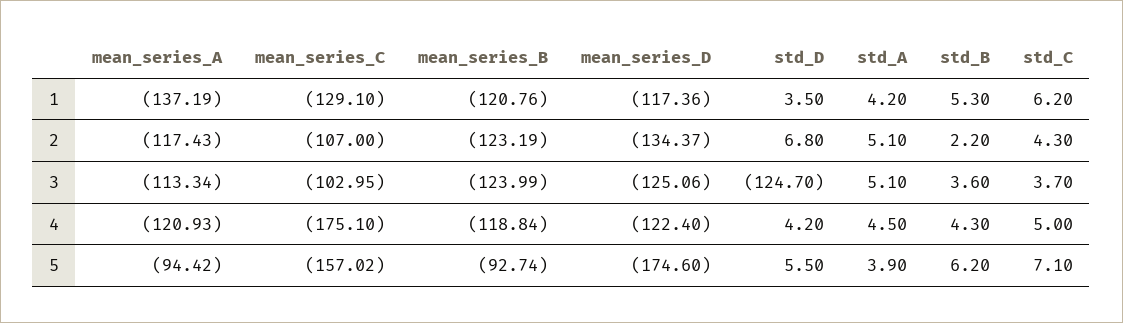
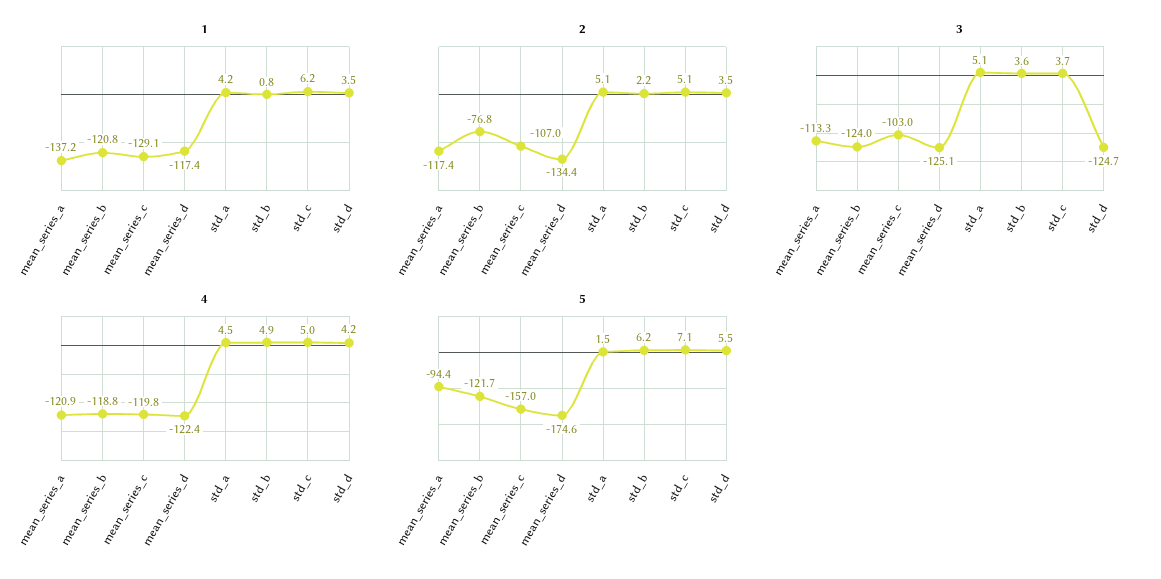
  {
    "1": {
      "mean_series_A": -137.19,
      "mean_series_C": -129.1,
      "mean_series_B": -120.76,
      "mean_series_D": -117.36,
      "std_D": 3.5,
      "std_A": 4.2,
-     "std_B": 5.3,
+     "std_B": 0.8,
      "std_C": 6.2
    },
    "2": {
      "mean_series_A": -117.43,
      "mean_series_C": -107,
-     "mean_series_B": -123.19,
+     "mean_series_B": -76.8,
      "mean_series_D": -134.37,
-     "std_D": 6.8,
+     "std_D": 3.5,
      "std_A": 5.1,
      "std_B": 2.2,
-     "std_C": 4.3
+     "std_C": 5.1
    },
    "3": {
      "mean_series_A": -113.34,
      "mean_series_C": -102.95,
      "mean_series_B": -123.99,
      "mean_series_D": -125.06,
      "std_D": -124.7,
      "std_A": 5.1,
      "std_B": 3.6,
      "std_C": 3.7
    },
    "4": {
      "mean_series_A": -120.93,
-     "mean_series_C": -175.1,
+     "mean_series_C": -119.8,
      "mean_series_B": -118.84,
      "mean_series_D": -122.4,
      "std_D": 4.2,
      "std_A": 4.5,
-     "std_B": 4.3,
+     "std_B": 4.9,
      "std_C": 5
    },
    "5": {
      "mean_series_A": -94.42,
      "mean_series_C": -157.02,
-     "mean_series_B": -92.74,
+     "mean_series_B": -121.7,
      "mean_series_D": -174.6,
      "std_D": 5.5,
-     "std_A": 3.9,
+     "std_A": 1.5,
      "std_B": 6.2,
      "std_C": 7.1
    }
  }

